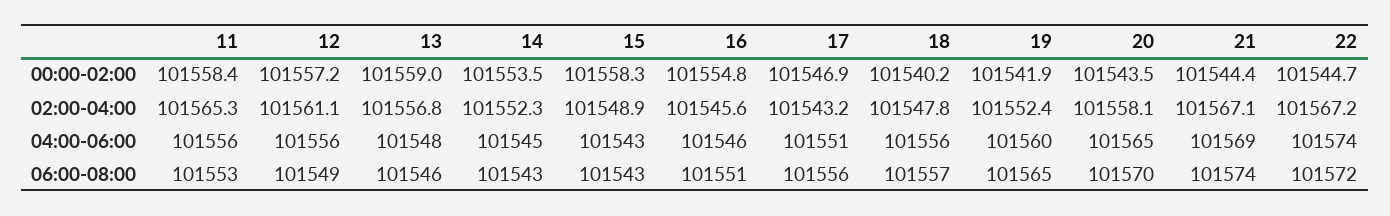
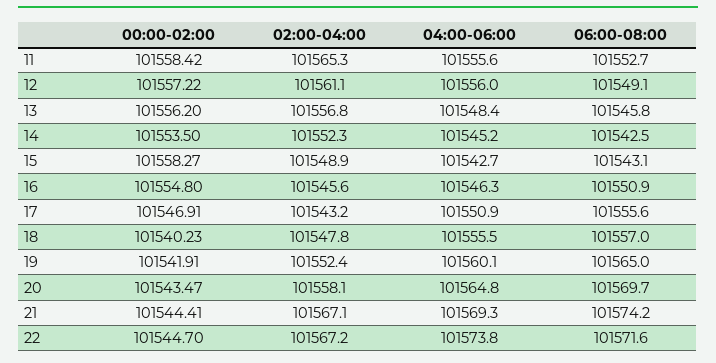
  {
    "11": {
      "00:00-02:00": 101558.42,
      "02:00-04:00": 101565.3,
      "04:00-06:00": 101555.6,
      "06:00-08:00": 101552.7
    },
    "12": {
      "00:00-02:00": 101557.22,
      "02:00-04:00": 101561.1,
      "04:00-06:00": 101556,
      "06:00-08:00": 101549.1
    },
    "13": {
-     "00:00-02:00": 101559,
+     "00:00-02:00": 101556.2,
      "02:00-04:00": 101556.8,
      "04:00-06:00": 101548.4,
      "06:00-08:00": 101545.8
    },
    "14": {
      "00:00-02:00": 101553.5,
      "02:00-04:00": 101552.3,
      "04:00-06:00": 101545.2,
      "06:00-08:00": 101542.5
    },
    "15": {
      "00:00-02:00": 101558.27,
      "02:00-04:00": 101548.9,
      "04:00-06:00": 101542.7,
      "06:00-08:00": 101543.1
    },
    "16": {
      "00:00-02:00": 101554.8,
      "02:00-04:00": 101545.6,
      "04:00-06:00": 101546.3,
      "06:00-08:00": 101550.9
    },
    "17": {
      "00:00-02:00": 101546.91,
      "02:00-04:00": 101543.2,
      "04:00-06:00": 101550.9,
      "06:00-08:00": 101555.6
    },
    "18": {
      "00:00-02:00": 101540.23,
      "02:00-04:00": 101547.8,
      "04:00-06:00": 101555.5,
      "06:00-08:00": 101557
    },
    "19": {
      "00:00-02:00": 101541.91,
      "02:00-04:00": 101552.4,
      "04:00-06:00": 101560.1,
      "06:00-08:00": 101565
    },
    "20": {
      "00:00-02:00": 101543.47,
      "02:00-04:00": 101558.1,
      "04:00-06:00": 101564.8,
      "06:00-08:00": 101569.7
    },
    "21": {
      "00:00-02:00": 101544.41,
      "02:00-04:00": 101567.1,
      "04:00-06:00": 101569.3,
      "06:00-08:00": 101574.2
    },
    "22": {
      "00:00-02:00": 101544.7,
      "02:00-04:00": 101567.2,
      "04:00-06:00": 101573.8,
      "06:00-08:00": 101571.6
    }
  }

